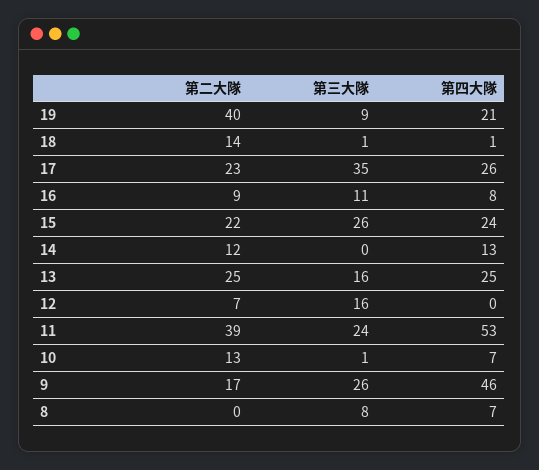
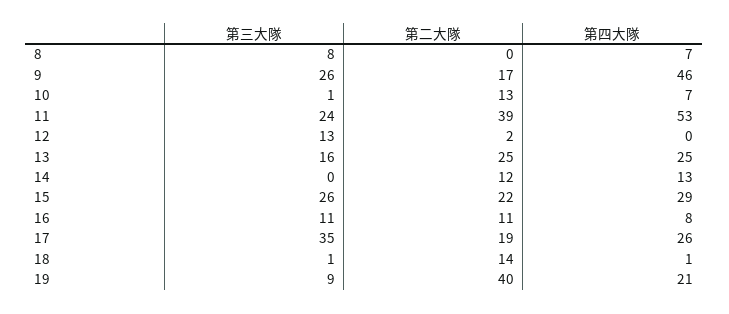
  {
    "第二大隊": {
      "19": 40,
      "18": 14,
-     "17": 23,
+     "17": 19,
-     "16": 9,
+     "16": 11,
      "15": 22,
      "14": 12,
      "13": 25,
-     "12": 7,
+     "12": 2,
      "11": 39,
      "10": 13,
      "9": 17,
      "8": 0
    },
    "第三大隊": {
      "19": 9,
      "18": 1,
      "17": 35,
      "16": 11,
      "15": 26,
      "14": 0,
      "13": 16,
-     "12": 16,
+     "12": 13,
      "11": 24,
      "10": 1,
      "9": 26,
      "8": 8
    },
    "第四大隊": {
      "19": 21,
      "18": 1,
      "17": 26,
      "16": 8,
-     "15": 24,
+     "15": 29,
      "14": 13,
      "13": 25,
      "12": 0,
      "11": 53,
      "10": 7,
      "9": 46,
      "8": 7
    }
  }

